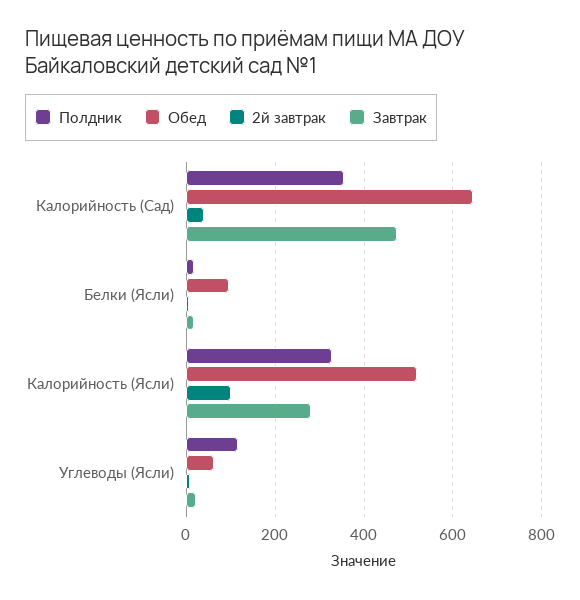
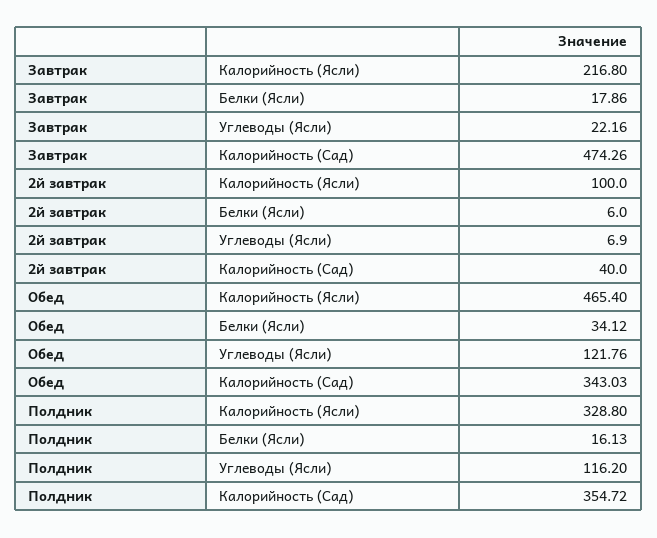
  {
    "Полдник": {
      "Калорийность (Сад)": 354.72,
      "Белки (Ясли)": 16.13,
      "Калорийность (Ясли)": 328.8,
      "Углеводы (Ясли)": 116.2
    },
    "Обед": {
-     "Калорийность (Сад)": 640,
+     "Калорийность (Сад)": 343.03,
-     "Белки (Ясли)": 100,
+     "Белки (Ясли)": 34.12,
-     "Калорийность (Ясли)": 520,
+     "Калорийность (Ясли)": 465.4,
-     "Углеводы (Ясли)": 60
+     "Углеводы (Ясли)": 121.76
    },
    "2й завтрак": {
      "Калорийность (Сад)": 40,
      "Белки (Ясли)": 6,
      "Калорийность (Ясли)": 100,
      "Углеводы (Ясли)": 6.9
    },
    "Завтрак": {
      "Калорийность (Сад)": 474.26,
      "Белки (Ясли)": 17.86,
-     "Калорийность (Ясли)": 280,
+     "Калорийность (Ясли)": 216.8,
      "Углеводы (Ясли)": 22.16
    }
  }

